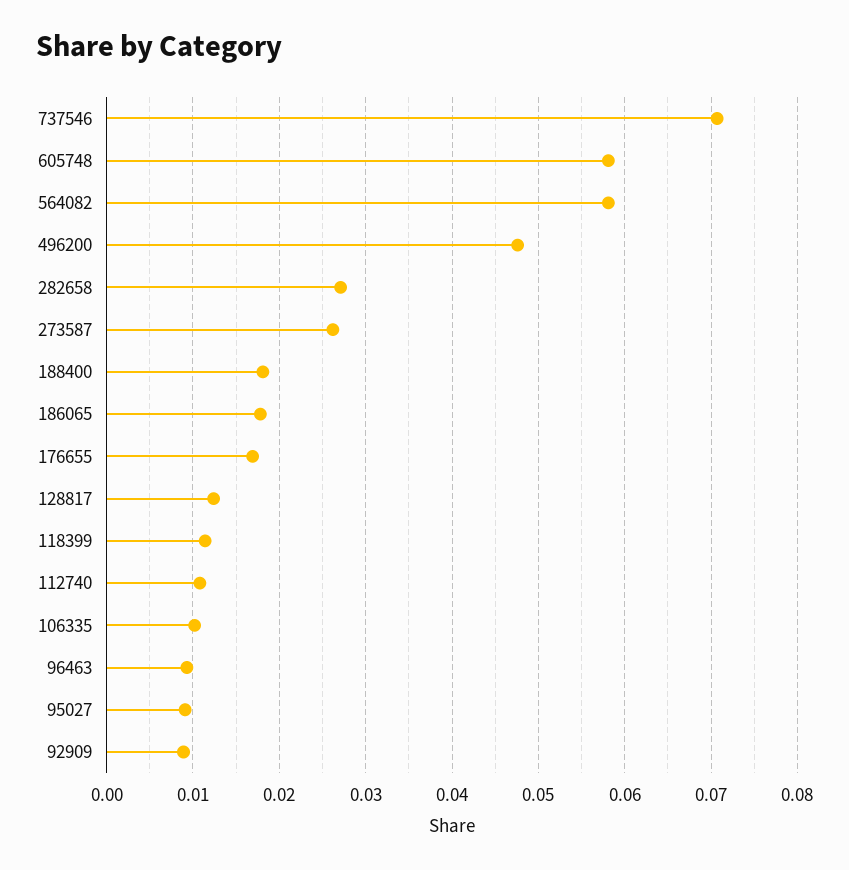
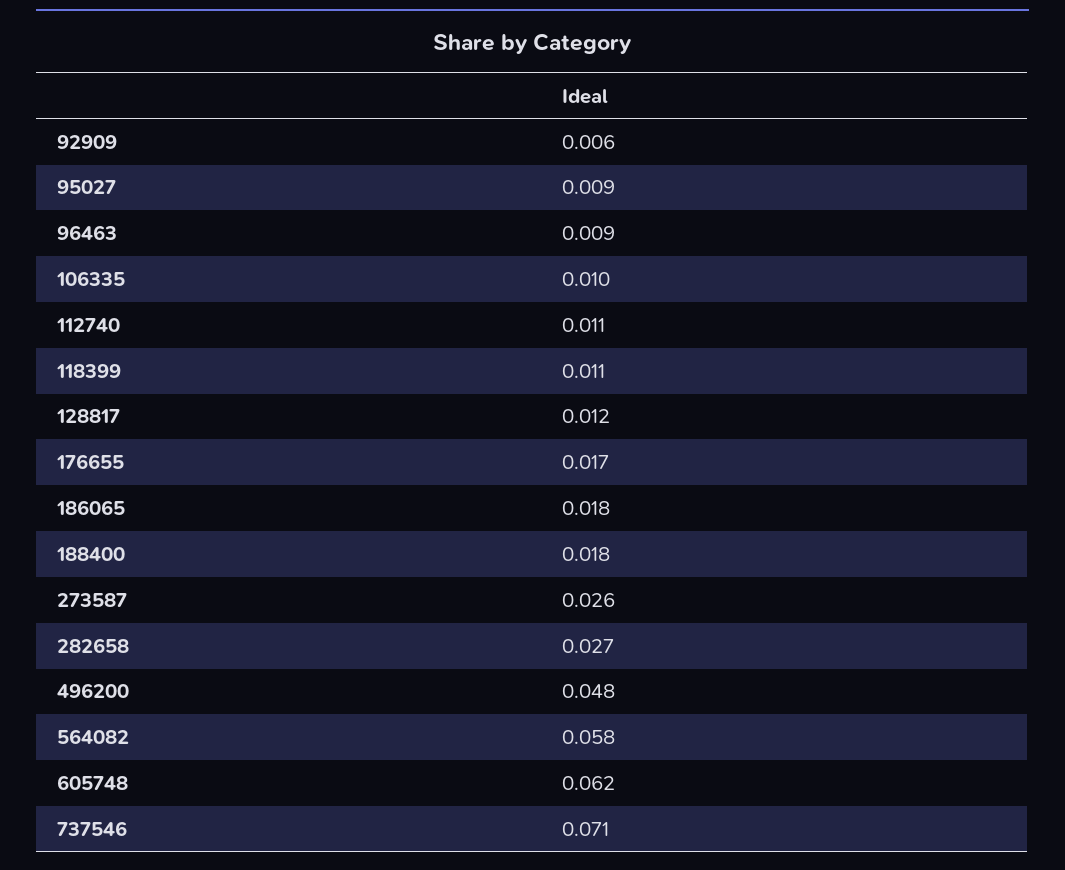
  {
    "737546": 0.071,
-   "605748": 0.058,
+   "605748": 0.062,
    "564082": 0.058,
    "496200": 0.048,
    "282658": 0.027,
    "273587": 0.026,
    "188400": 0.018,
    "186065": 0.018,
    "176655": 0.017,
    "128817": 0.012,
    "118399": 0.011,
    "112740": 0.011,
    "106335": 0.01,
    "96463": 0.009,
    "95027": 0.009,
-   "92909": 0.009
+   "92909": 0.006
  }

